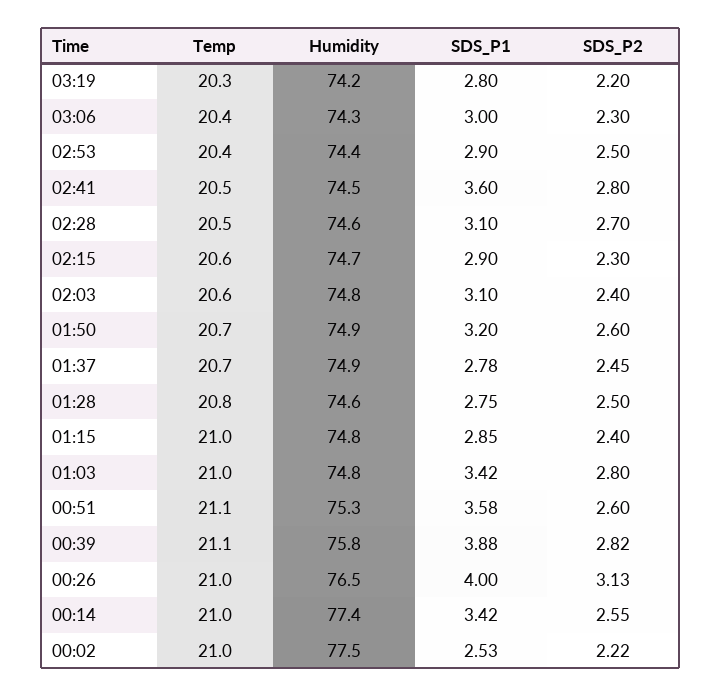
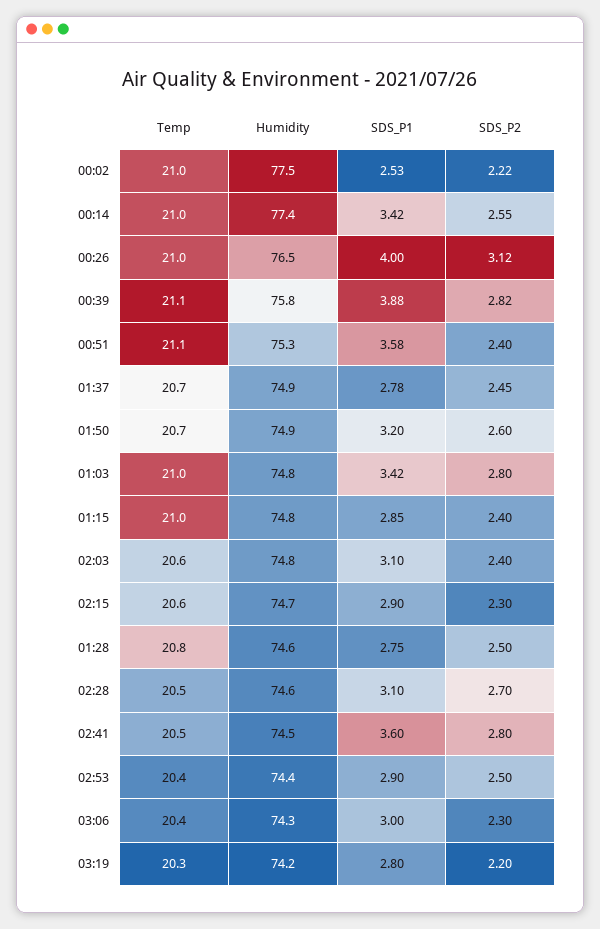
  {
    "Temp": {
      "03:19": 20.3,
      "03:06": 20.4,
      "02:53": 20.4,
      "02:41": 20.5,
      "02:28": 20.5,
      "02:15": 20.6,
      "02:03": 20.6,
      "01:50": 20.7,
      "01:37": 20.7,
      "01:28": 20.8,
      "01:15": 21,
      "01:03": 21,
      "00:51": 21.1,
      "00:39": 21.1,
      "00:26": 21,
      "00:14": 21,
      "00:02": 21
    },
    "Humidity": {
      "03:19": 74.2,
      "03:06": 74.3,
      "02:53": 74.4,
      "02:41": 74.5,
      "02:28": 74.6,
      "02:15": 74.7,
      "02:03": 74.8,
      "01:50": 74.9,
      "01:37": 74.9,
      "01:28": 74.6,
      "01:15": 74.8,
      "01:03": 74.8,
      "00:51": 75.3,
      "00:39": 75.8,
      "00:26": 76.5,
      "00:14": 77.4,
      "00:02": 77.5
    },
    "SDS_P1": {
      "03:19": 2.8,
      "03:06": 3,
      "02:53": 2.9,
      "02:41": 3.6,
      "02:28": 3.1,
      "02:15": 2.9,
      "02:03": 3.1,
      "01:50": 3.2,
      "01:37": 2.78,
      "01:28": 2.75,
      "01:15": 2.85,
      "01:03": 3.42,
      "00:51": 3.58,
      "00:39": 3.88,
      "00:26": 4,
      "00:14": 3.42,
      "00:02": 2.53
    },
    "SDS_P2": {
      "03:19": 2.2,
      "03:06": 2.3,
      "02:53": 2.5,
      "02:41": 2.8,
      "02:28": 2.7,
      "02:15": 2.3,
      "02:03": 2.4,
      "01:50": 2.6,
      "01:37": 2.45,
      "01:28": 2.5,
      "01:15": 2.4,
      "01:03": 2.8,
-     "00:51": 2.6,
+     "00:51": 2.4,
      "00:39": 2.82,
-     "00:26": 3.13,
+     "00:26": 3.12,
      "00:14": 2.55,
      "00:02": 2.22
    }
  }

